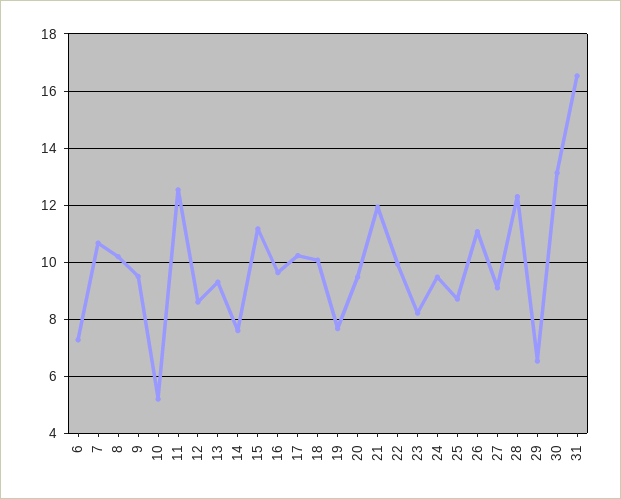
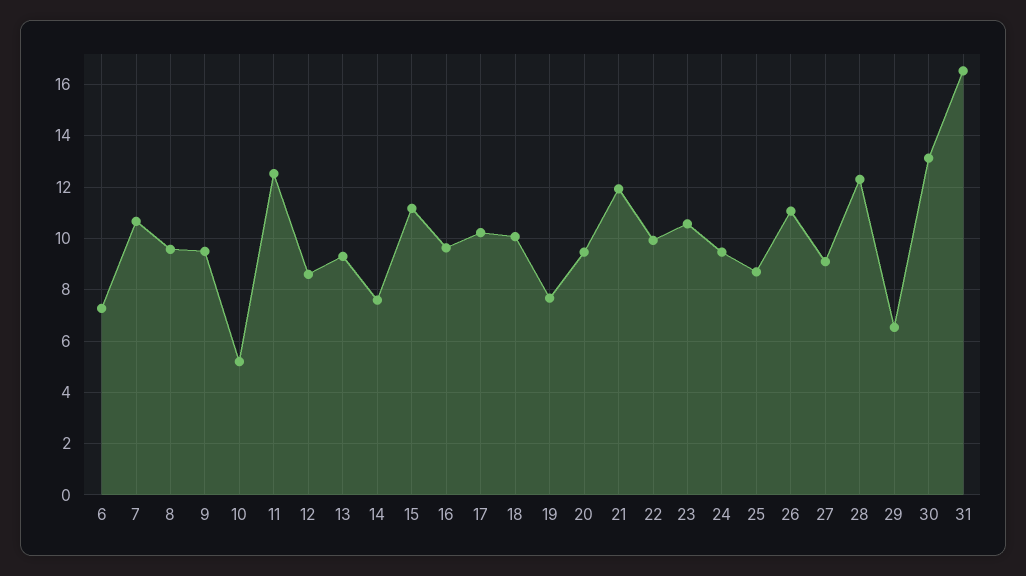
  {
    "6": 7.25,
    "7": 10.75,
-   "8": 10.25,
+   "8": 9.5,
    "9": 9.5,
    "10": 5.25,
    "11": 12.5,
    "12": 8.5,
    "13": 9.25,
    "14": 7.5,
    "15": 11.25,
    "16": 9.75,
    "17": 10.25,
    "18": 10,
    "19": 7.75,
    "20": 9.5,
    "21": 12,
    "22": 10,
-   "23": 8.25,
+   "23": 10.5,
    "24": 9.5,
    "25": 8.75,
    "26": 11,
    "27": 9,
    "28": 12.25,
    "29": 6.5,
    "30": 13.25,
    "31": 16.5
  }

